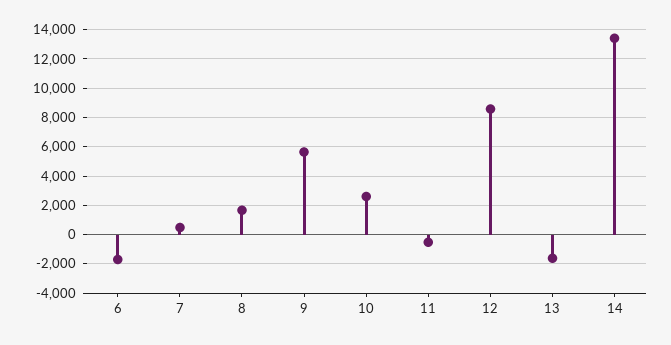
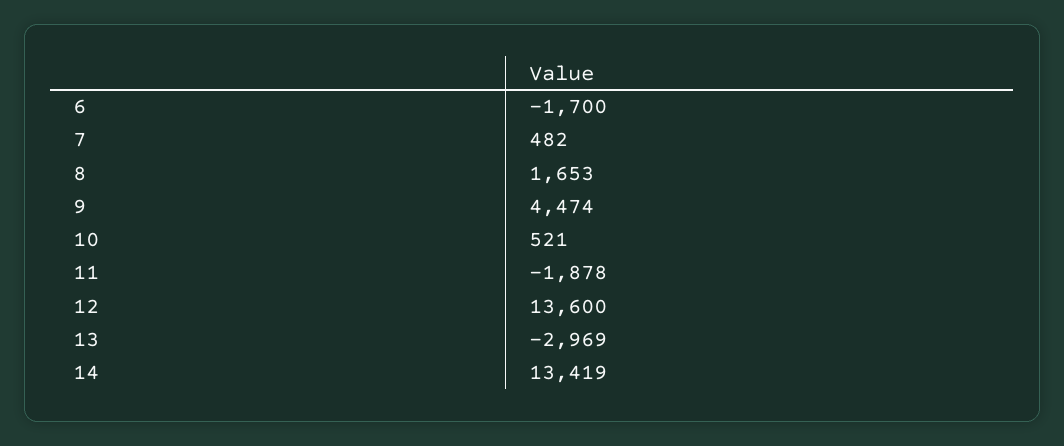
  {
    "6": -1700,
    "7": 482,
    "8": 1653,
-   "9": 5500,
+   "9": 4474,
-   "10": 2500,
+   "10": 521,
-   "11": -500,
+   "11": -1878,
-   "12": 8500,
+   "12": 13600,
-   "13": -1500,
+   "13": -2969,
    "14": 13419
  }

